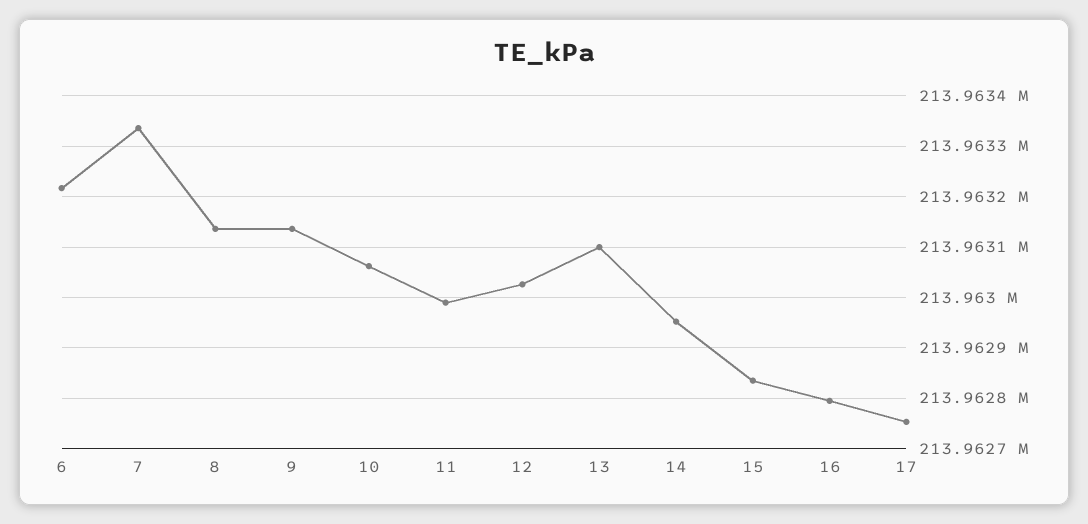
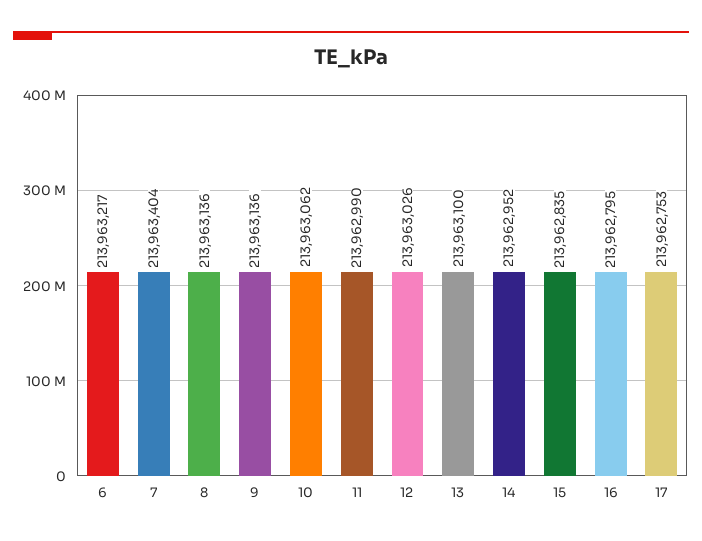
  {
    "6": 213963217,
-   "7": 213963340,
+   "7": 213963404,
    "8": 213963136,
    "9": 213963136,
    "10": 213963062,
    "11": 213962990,
    "12": 213963026,
    "13": 213963100,
    "14": 213962952,
    "15": 213962835,
    "16": 213962795,
    "17": 213962753
  }

